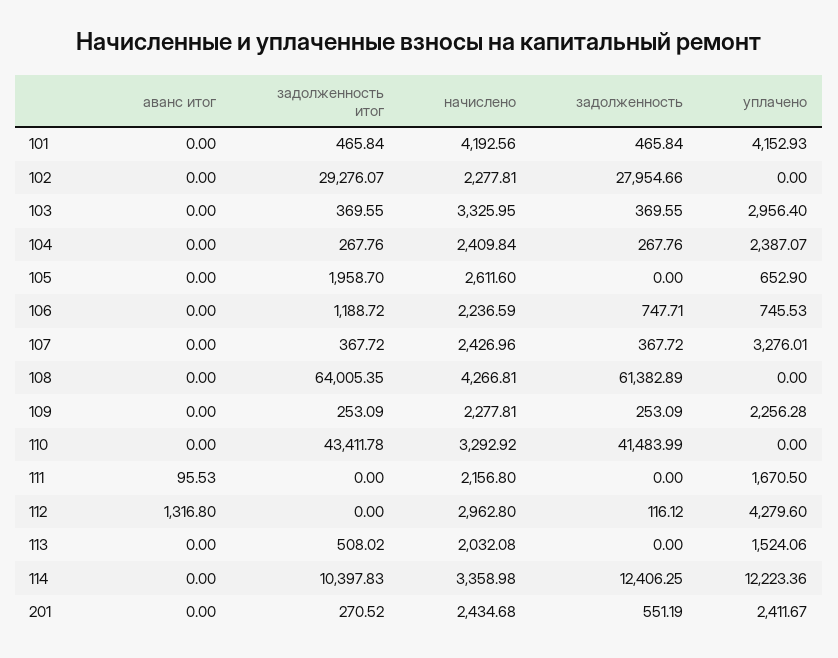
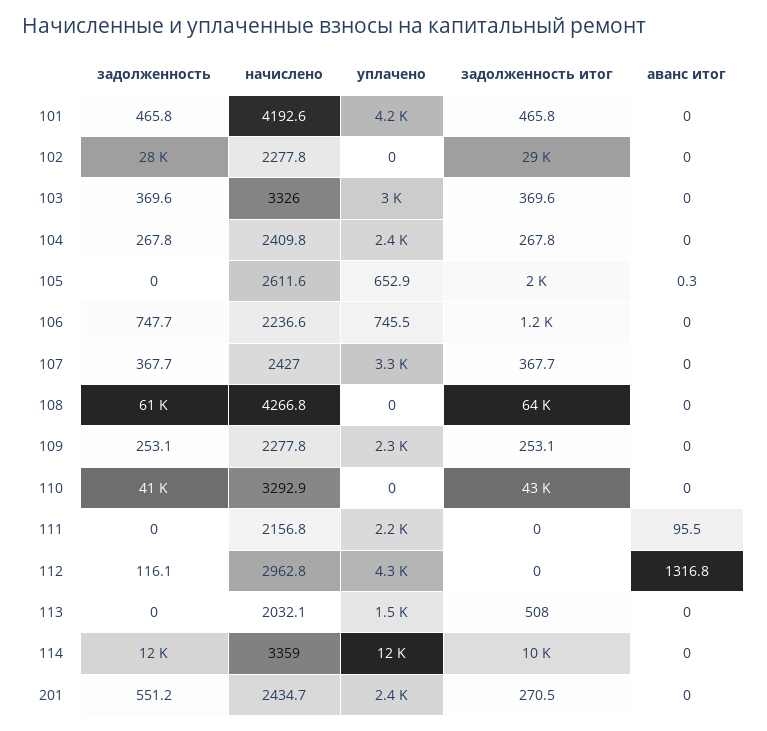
  {
    "аванс итог": {
      "101": 0,
      "102": 0,
      "103": 0,
      "104": 0,
-     "105": 0,
+     "105": 0.3,
      "106": 0,
      "107": 0,
      "108": 0,
      "109": 0,
      "110": 0,
      "111": 95.53,
      "112": 1316.8,
      "113": 0,
      "114": 0,
      "201": 0
    },
    "задолженность итог": {
      "101": 465.84,
      "102": 29276.07,
      "103": 369.55,
      "104": 267.76,
      "105": 1958.7,
      "106": 1188.72,
      "107": 367.72,
      "108": 64005.35,
      "109": 253.09,
      "110": 43411.78,
      "111": 0,
      "112": 0,
      "113": 508.02,
      "114": 10397.83,
      "201": 270.52
    },
    "начислено": {
      "101": 4192.56,
      "102": 2277.81,
      "103": 3325.95,
      "104": 2409.84,
      "105": 2611.6,
      "106": 2236.59,
      "107": 2426.96,
      "108": 4266.81,
      "109": 2277.81,
      "110": 3292.92,
      "111": 2156.8,
      "112": 2962.8,
      "113": 2032.08,
      "114": 3358.98,
      "201": 2434.68
    },
    "задолженность": {
      "101": 465.84,
      "102": 27954.66,
      "103": 369.55,
      "104": 267.76,
      "105": 0,
      "106": 747.71,
      "107": 367.72,
      "108": 61382.89,
      "109": 253.09,
      "110": 41483.99,
      "111": 0,
      "112": 116.12,
      "113": 0,
      "114": 12406.25,
      "201": 551.19
    },
    "уплачено": {
      "101": 4152.93,
      "102": 0,
      "103": 2956.4,
      "104": 2387.07,
      "105": 652.9,
      "106": 745.53,
      "107": 3276.01,
      "108": 0,
      "109": 2256.28,
      "110": 0,
-     "111": 1670.5,
+     "111": 2200,
      "112": 4279.6,
      "113": 1524.06,
      "114": 12223.36,
      "201": 2411.67
    }
  }

